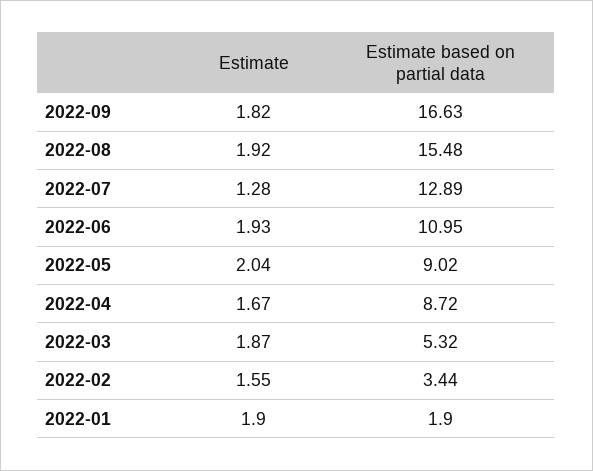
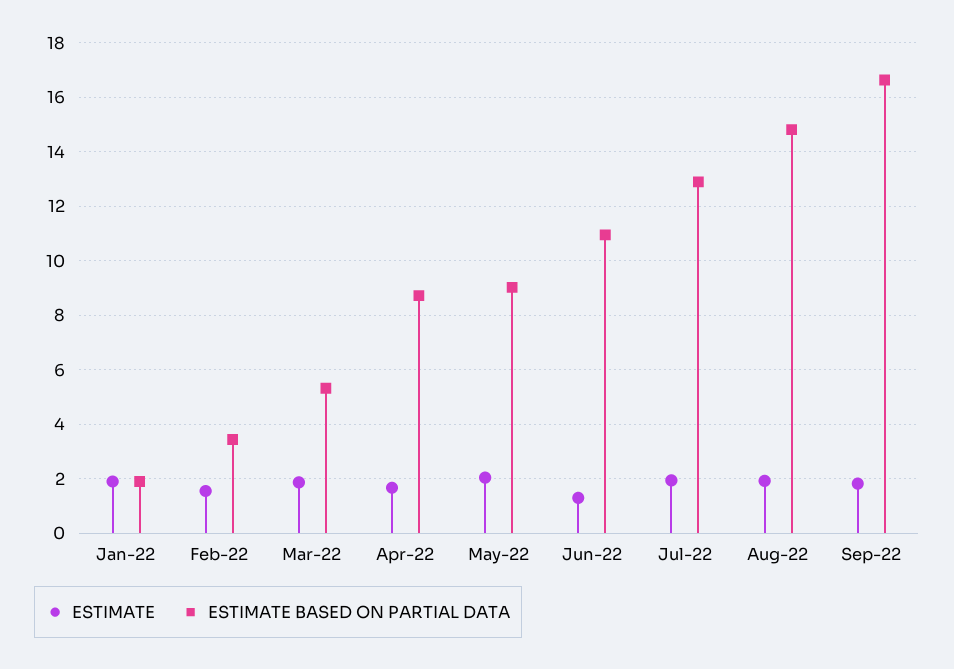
  {
    "Estimate": {
      "2022-09": 1.82,
      "2022-08": 1.92,
-     "2022-07": 1.28,
+     "2022-07": 2,
-     "2022-06": 1.93,
+     "2022-06": 1.25,
      "2022-05": 2.04,
      "2022-04": 1.67,
      "2022-03": 1.87,
      "2022-02": 1.55,
      "2022-01": 1.9
    },
    "Estimate based on partial data": {
      "2022-09": 16.63,
-     "2022-08": 15.48,
+     "2022-08": 14.75,
      "2022-07": 12.89,
      "2022-06": 10.95,
      "2022-05": 9.02,
      "2022-04": 8.72,
      "2022-03": 5.32,
      "2022-02": 3.44,
      "2022-01": 1.9
    }
  }

